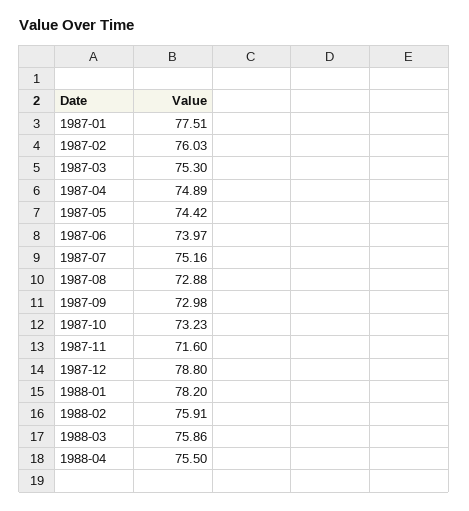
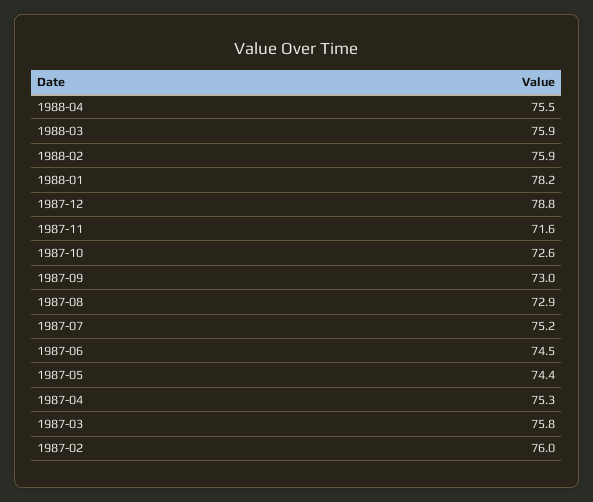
  {
-   "1987-01": 77.51,
    "1987-02": 76.03,
-   "1987-03": 75.3,
+   "1987-03": 75.8,
-   "1987-04": 74.89,
+   "1987-04": 75.3,
    "1987-05": 74.42,
-   "1987-06": 73.97,
+   "1987-06": 74.5,
    "1987-07": 75.16,
    "1987-08": 72.88,
    "1987-09": 72.98,
-   "1987-10": 73.23,
+   "1987-10": 72.6,
    "1987-11": 71.6,
    "1987-12": 78.8,
    "1988-01": 78.2,
    "1988-02": 75.91,
    "1988-03": 75.86,
    "1988-04": 75.5
  }

